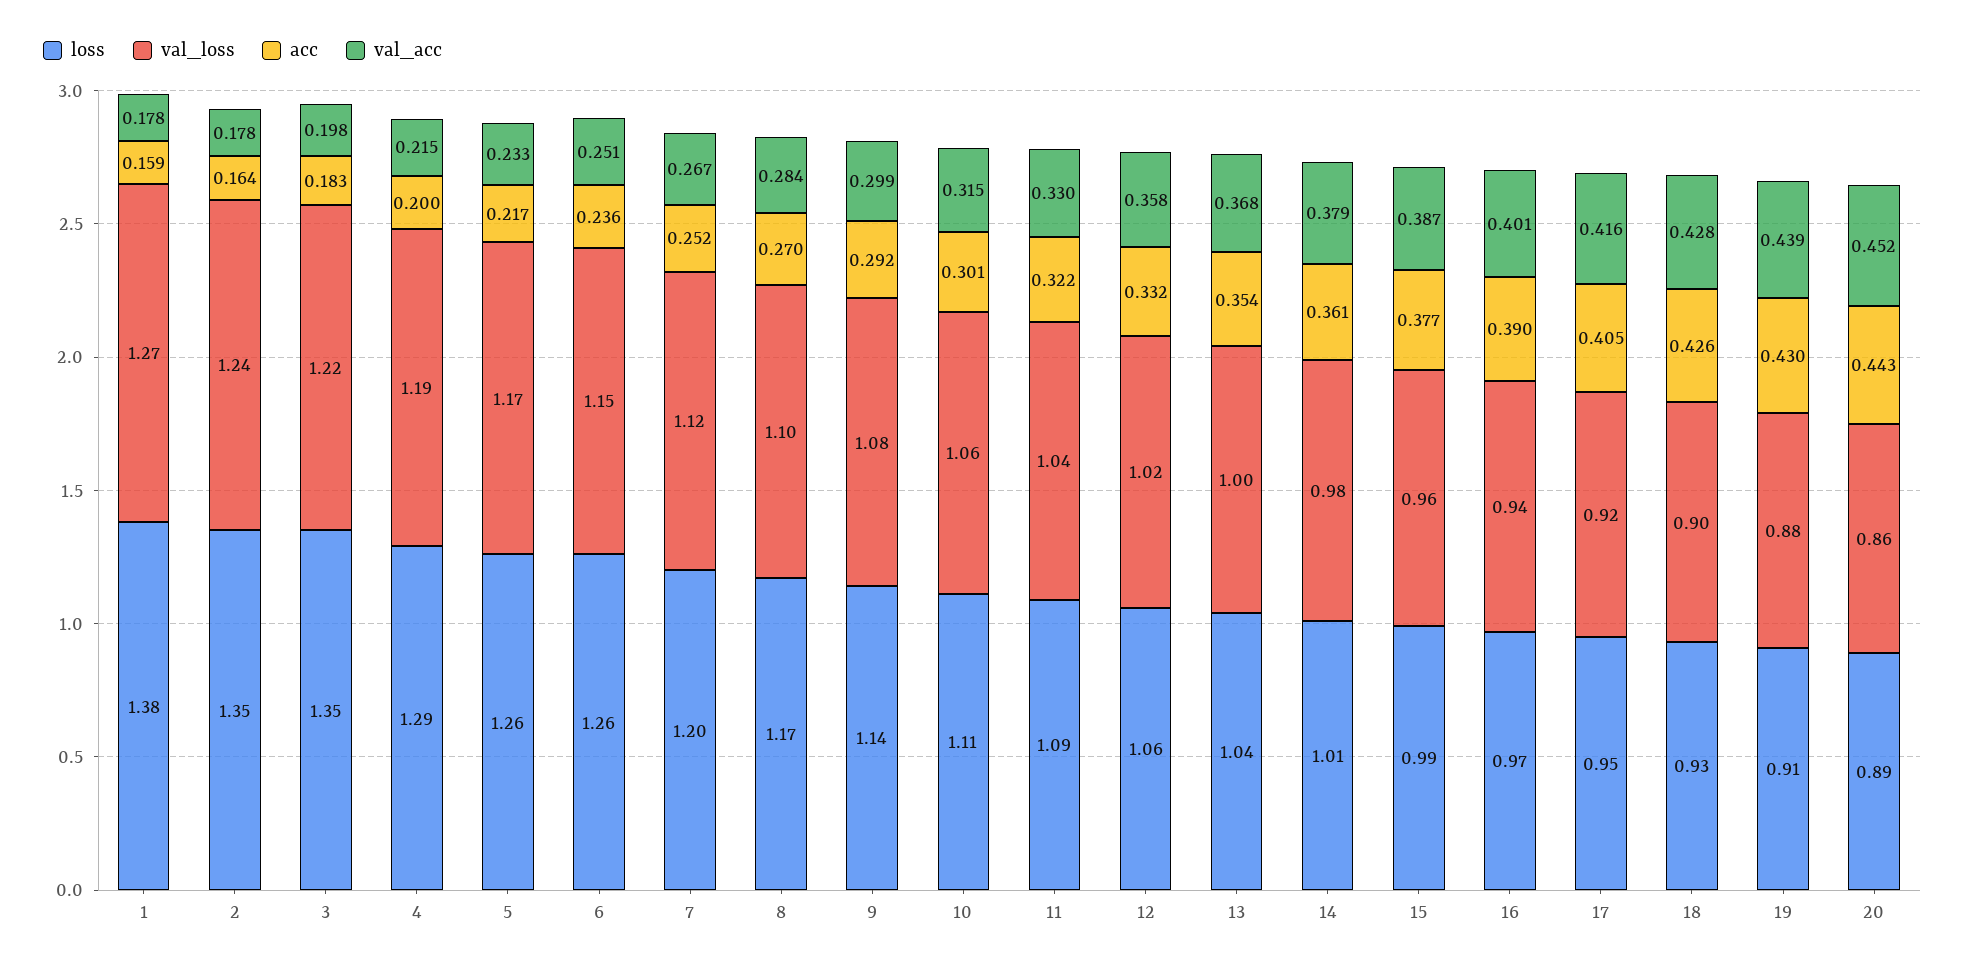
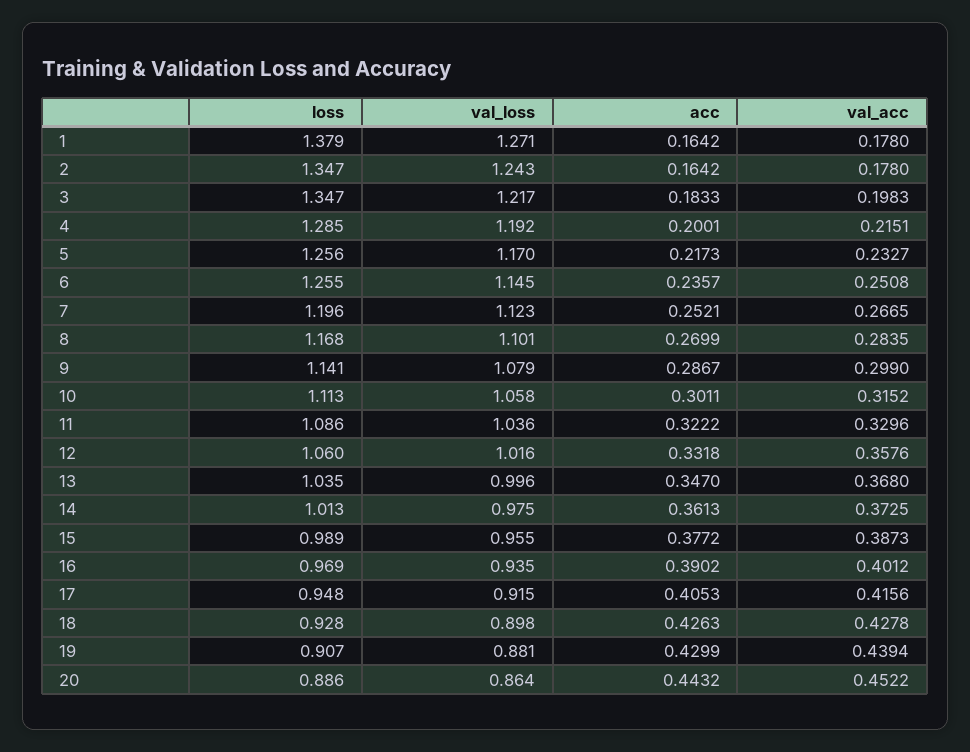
  {
    "loss": {
      "1": 1.379,
      "2": 1.347,
      "3": 1.347,
      "4": 1.285,
      "5": 1.256,
      "6": 1.255,
      "7": 1.196,
      "8": 1.168,
      "9": 1.141,
      "10": 1.113,
      "11": 1.086,
      "12": 1.06,
      "13": 1.035,
      "14": 1.013,
      "15": 0.989,
      "16": 0.969,
      "17": 0.948,
      "18": 0.928,
      "19": 0.907,
      "20": 0.886
    },
    "val_loss": {
      "1": 1.271,
      "2": 1.243,
      "3": 1.217,
      "4": 1.192,
      "5": 1.17,
      "6": 1.145,
      "7": 1.123,
      "8": 1.101,
      "9": 1.079,
      "10": 1.058,
      "11": 1.036,
      "12": 1.016,
      "13": 0.996,
      "14": 0.975,
      "15": 0.955,
      "16": 0.935,
      "17": 0.915,
      "18": 0.898,
      "19": 0.881,
      "20": 0.864
    },
    "acc": {
-     "1": 0.159,
+     "1": 0.1642,
      "2": 0.1642,
      "3": 0.1833,
      "4": 0.2001,
      "5": 0.2173,
      "6": 0.2357,
      "7": 0.2521,
      "8": 0.2699,
-     "9": 0.292,
+     "9": 0.2867,
      "10": 0.3011,
      "11": 0.3222,
      "12": 0.3318,
-     "13": 0.354,
+     "13": 0.347,
      "14": 0.3613,
      "15": 0.3772,
      "16": 0.3902,
      "17": 0.4053,
      "18": 0.4263,
      "19": 0.4299,
      "20": 0.4432
    },
    "val_acc": {
      "1": 0.178,
      "2": 0.178,
      "3": 0.1983,
      "4": 0.2151,
      "5": 0.2327,
      "6": 0.2508,
      "7": 0.2665,
      "8": 0.2835,
      "9": 0.299,
      "10": 0.3152,
      "11": 0.3296,
      "12": 0.3576,
      "13": 0.368,
-     "14": 0.379,
+     "14": 0.3725,
      "15": 0.3873,
      "16": 0.4012,
      "17": 0.4156,
      "18": 0.4278,
      "19": 0.4394,
      "20": 0.4522
    }
  }

